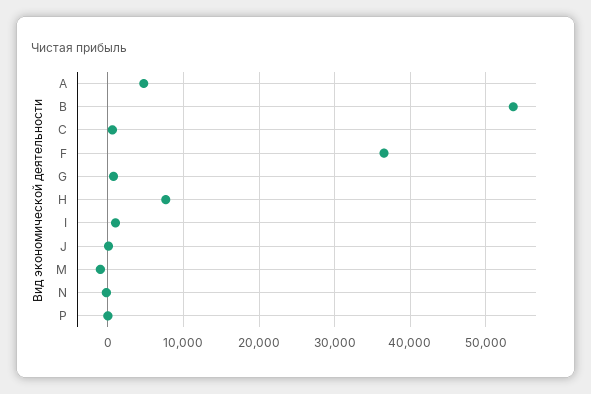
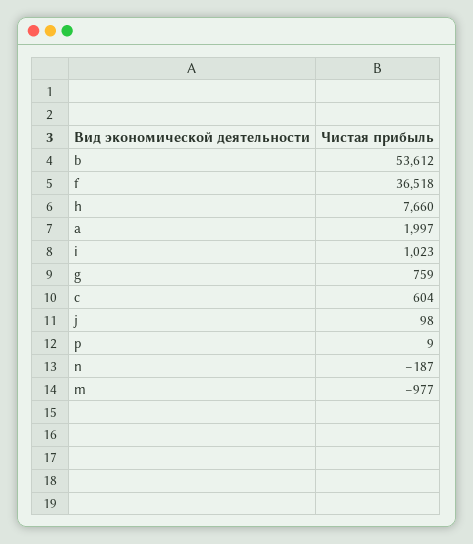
  {
-   "A": 5000,
+   "A": 1997,
    "B": 53612,
    "C": 604,
    "F": 36518,
    "G": 759,
    "H": 7660,
    "I": 1023,
    "J": 98,
    "M": -977,
    "N": -187,
    "P": 9
  }

